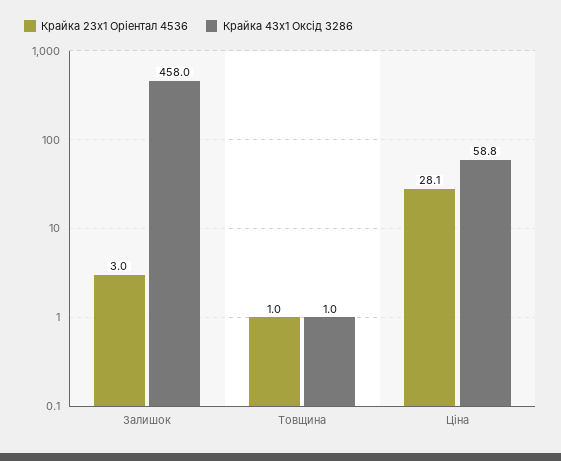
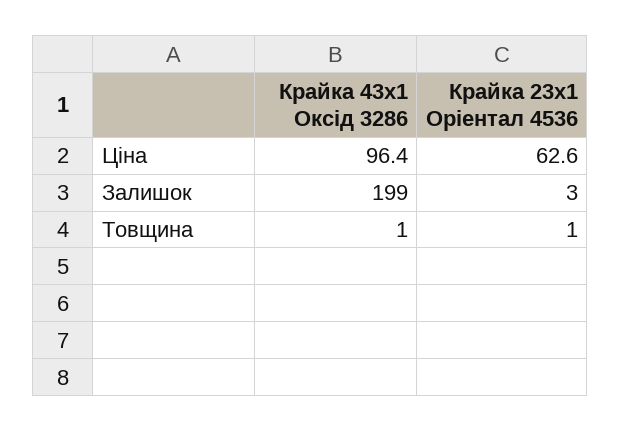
  {
    "Крайка 23x1 Оріентал 4536": {
      "Залишок": 3,
      "Товщина": 1,
-     "Ціна": 28.1
+     "Ціна": 62.6
    },
    "Крайка 43x1 Оксід 3286": {
-     "Залишок": 458,
+     "Залишок": 199,
      "Товщина": 1,
-     "Ціна": 58.8
+     "Ціна": 96.4
    }
  }

